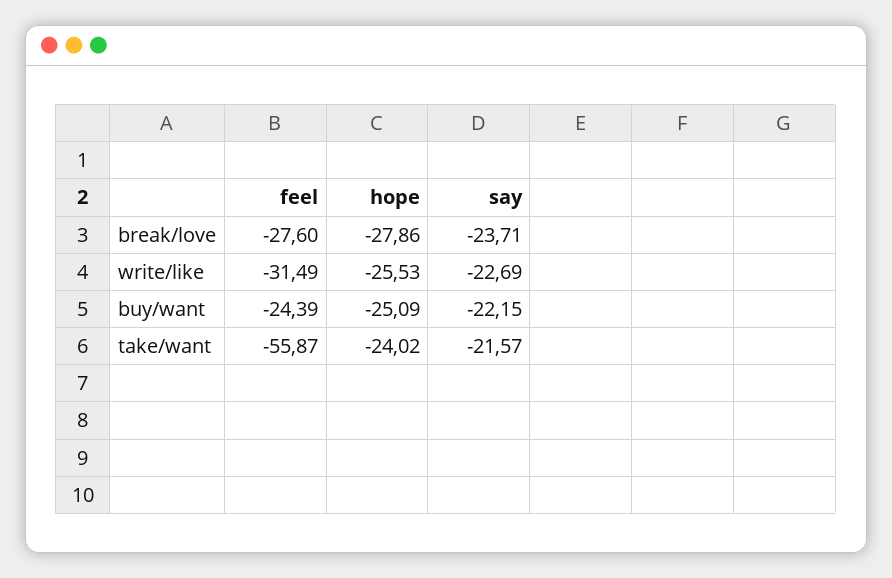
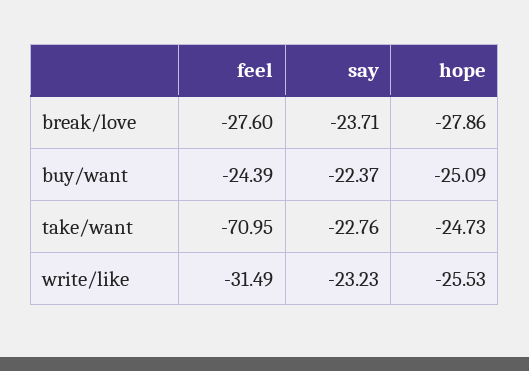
  {
    "feel": {
      "break/love": -27.6,
      "write/like": -31.49,
      "buy/want": -24.39,
-     "take/want": -55.87
+     "take/want": -70.95
    },
    "hope": {
      "break/love": -27.86,
      "write/like": -25.53,
      "buy/want": -25.09,
-     "take/want": -24.02
+     "take/want": -24.73
    },
    "say": {
      "break/love": -23.71,
-     "write/like": -22.69,
+     "write/like": -23.23,
-     "buy/want": -22.15,
+     "buy/want": -22.37,
-     "take/want": -21.57
+     "take/want": -22.76
    }
  }

